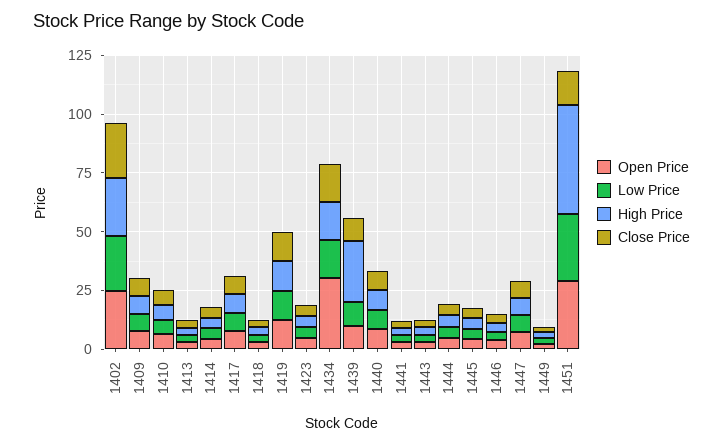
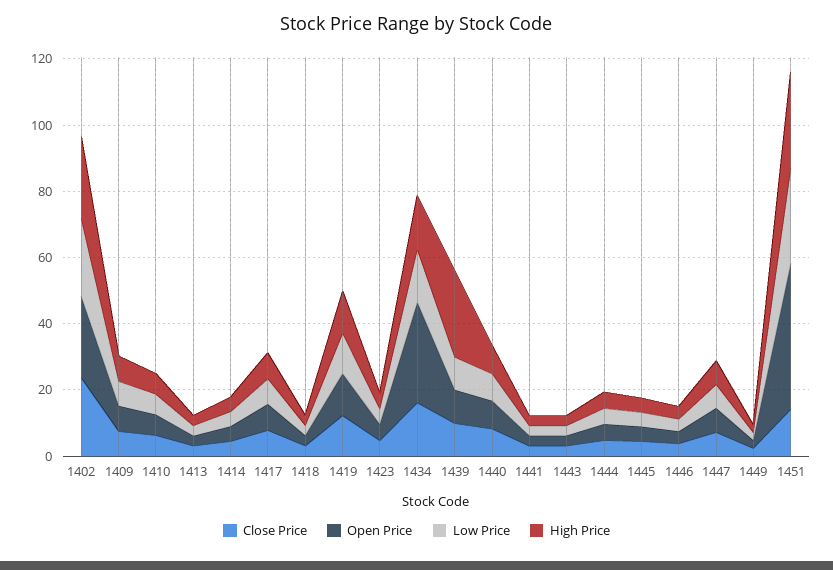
  {
    "Open Price": {
      "1402": 25,
      "1409": 10,
      "1410": 5,
      "1413": 5,
      "1414": 5,
      "1417": 10,
      "1418": 5,
      "1419": 15,
      "1423": 5,
      "1434": 30,
      "1439": 10,
      "1440": 10,
      "1441": 5,
      "1443": 5,
      "1444": 5,
      "1445": 5,
      "1446": 5,
      "1447": 5,
      "1449": 0,
-     "1451": 30
+     "1451": 45
    },
    "Low Price": {
      "1402": 25,
      "1409": 5,
      "1410": 5,
      "1413": 5,
      "1414": 5,
      "1417": 10,
      "1418": 5,
      "1419": 10,
      "1423": 5,
      "1434": 15,
      "1439": 10,
      "1440": 10,
      "1441": 5,
      "1443": 5,
      "1444": 5,
      "1445": 5,
      "1446": 5,
      "1447": 5,
      "1449": 0,
      "1451": 30
    },
    "High Price": {
      "1402": 25,
      "1409": 10,
      "1410": 5,
      "1413": 5,
      "1414": 5,
      "1417": 10,
      "1418": 5,
      "1419": 15,
      "1423": 5,
      "1434": 15,
      "1439": 25,
      "1440": 10,
      "1441": 5,
      "1443": 5,
      "1444": 5,
      "1445": 5,
      "1446": 5,
      "1447": 5,
      "1449": 0,
-     "1451": 45
+     "1451": 30
    },
    "Close Price": {
      "1402": 25,
      "1409": 5,
      "1410": 5,
      "1413": 5,
      "1414": 5,
      "1417": 10,
      "1418": 5,
      "1419": 10,
      "1423": 5,
      "1434": 15,
      "1439": 10,
      "1440": 10,
      "1441": 5,
      "1443": 5,
      "1444": 5,
      "1445": 5,
      "1446": 5,
      "1447": 5,
      "1449": 0,
      "1451": 15
    }
  }

